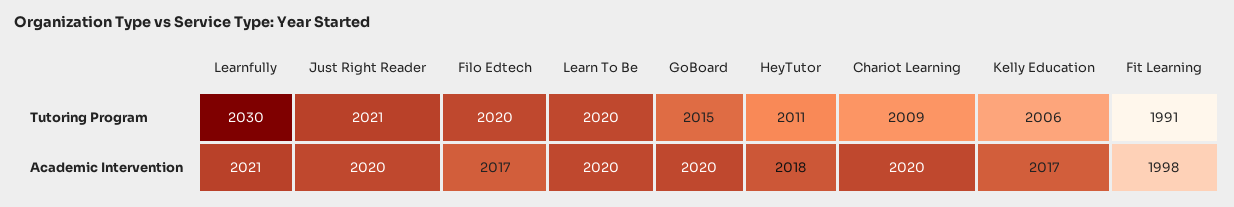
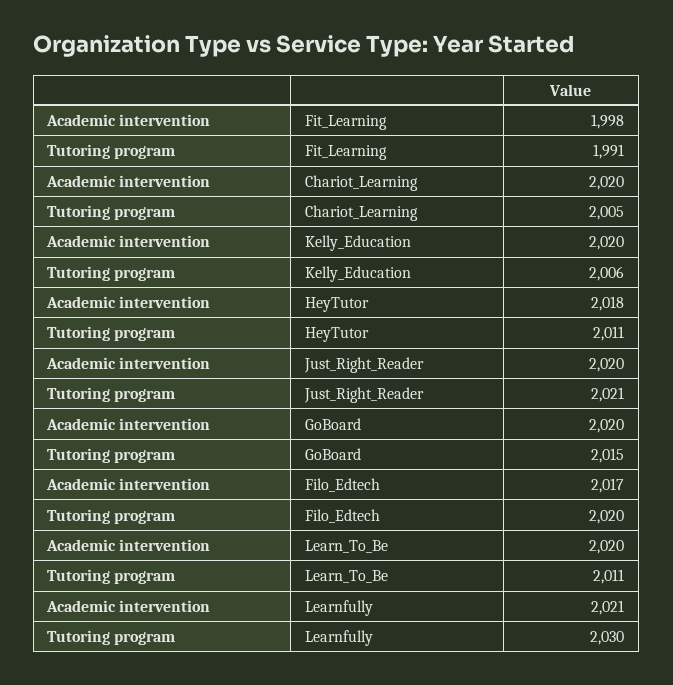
  {
    "Learnfully": {
      "Tutoring Program": 2030,
      "Academic Intervention": 2021
    },
    "Just Right Reader": {
      "Tutoring Program": 2021,
      "Academic Intervention": 2020
    },
    "Filo Edtech": {
      "Tutoring Program": 2020,
      "Academic Intervention": 2017
    },
    "Learn To Be": {
-     "Tutoring Program": 2020,
+     "Tutoring Program": 2011,
      "Academic Intervention": 2020
    },
    "GoBoard": {
      "Tutoring Program": 2015,
      "Academic Intervention": 2020
    },
    "HeyTutor": {
      "Tutoring Program": 2011,
      "Academic Intervention": 2018
    },
    "Chariot Learning": {
-     "Tutoring Program": 2009,
+     "Tutoring Program": 2005,
      "Academic Intervention": 2020
    },
    "Kelly Education": {
      "Tutoring Program": 2006,
-     "Academic Intervention": 2017
+     "Academic Intervention": 2020
    },
    "Fit Learning": {
      "Tutoring Program": 1991,
      "Academic Intervention": 1998
    }
  }

